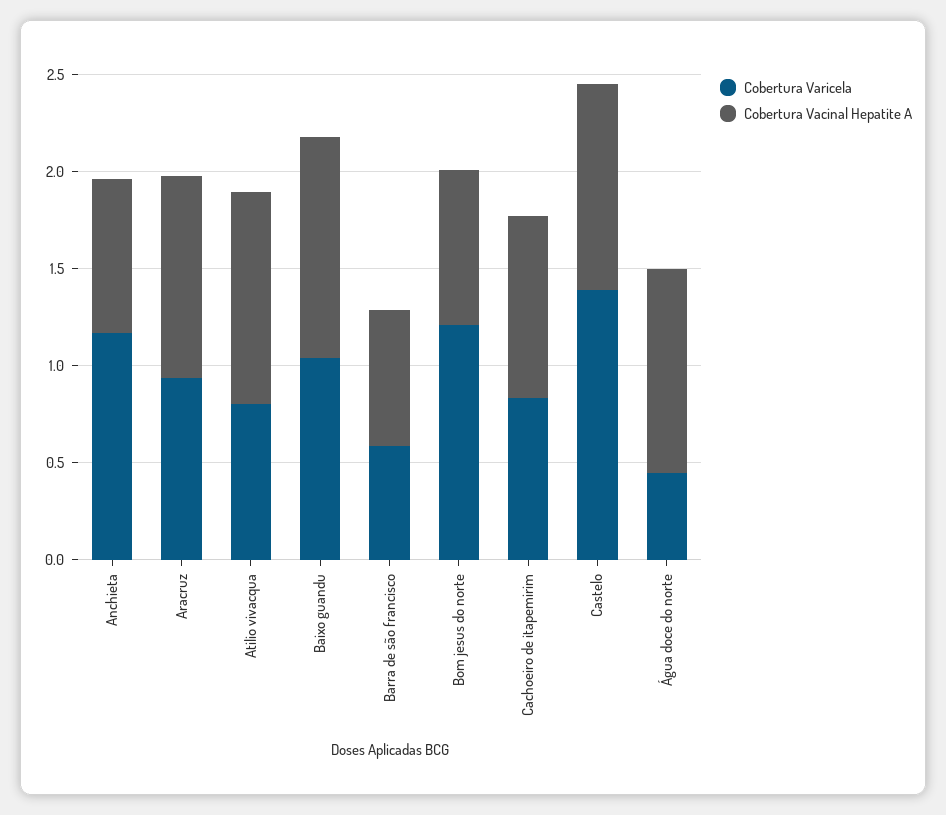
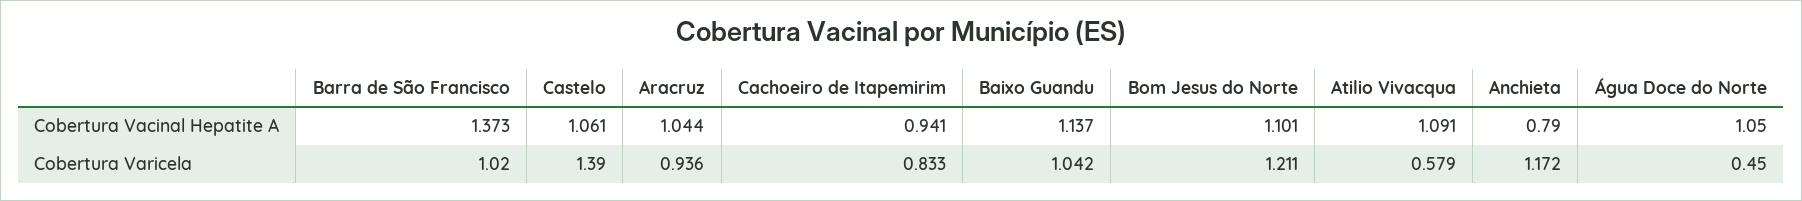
  {
    "Cobertura Varicela": {
      "Anchieta": 1.172,
      "Aracruz": 0.936,
-     "Atilio vivacqua": 0.8,
+     "Atilio vivacqua": 0.579,
      "Baixo guandu": 1.042,
-     "Barra de são francisco": 0.6,
+     "Barra de são francisco": 1.02,
      "Bom jesus do norte": 1.211,
      "Cachoeiro de itapemirim": 0.833,
      "Castelo": 1.39,
      "Água doce do norte": 0.45
    },
    "Cobertura Vacinal Hepatite A": {
      "Anchieta": 0.79,
      "Aracruz": 1.044,
      "Atilio vivacqua": 1.091,
      "Baixo guandu": 1.137,
-     "Barra de são francisco": 0.7,
+     "Barra de são francisco": 1.373,
-     "Bom jesus do norte": 0.8,
+     "Bom jesus do norte": 1.101,
      "Cachoeiro de itapemirim": 0.941,
      "Castelo": 1.061,
      "Água doce do norte": 1.05
    }
  }

